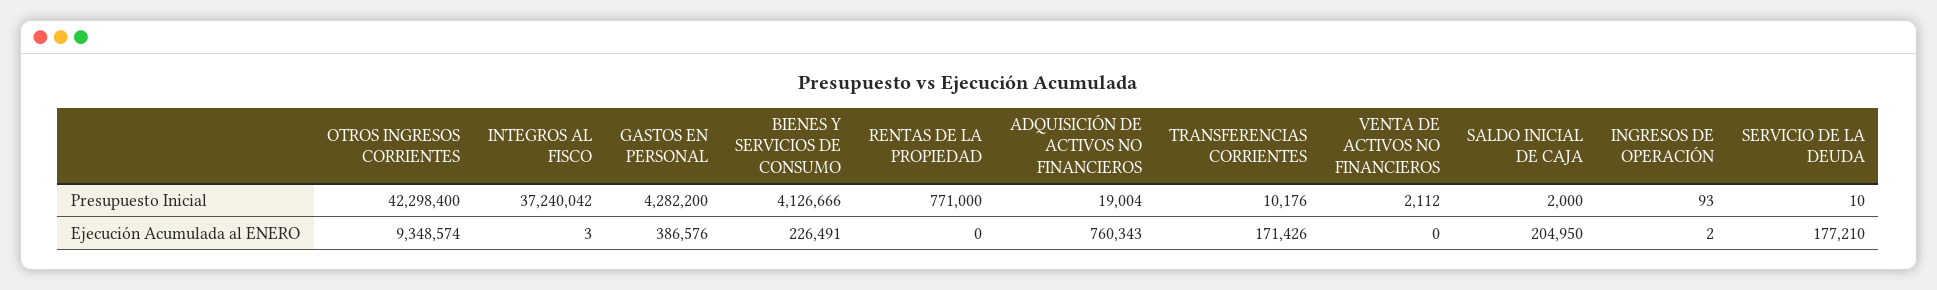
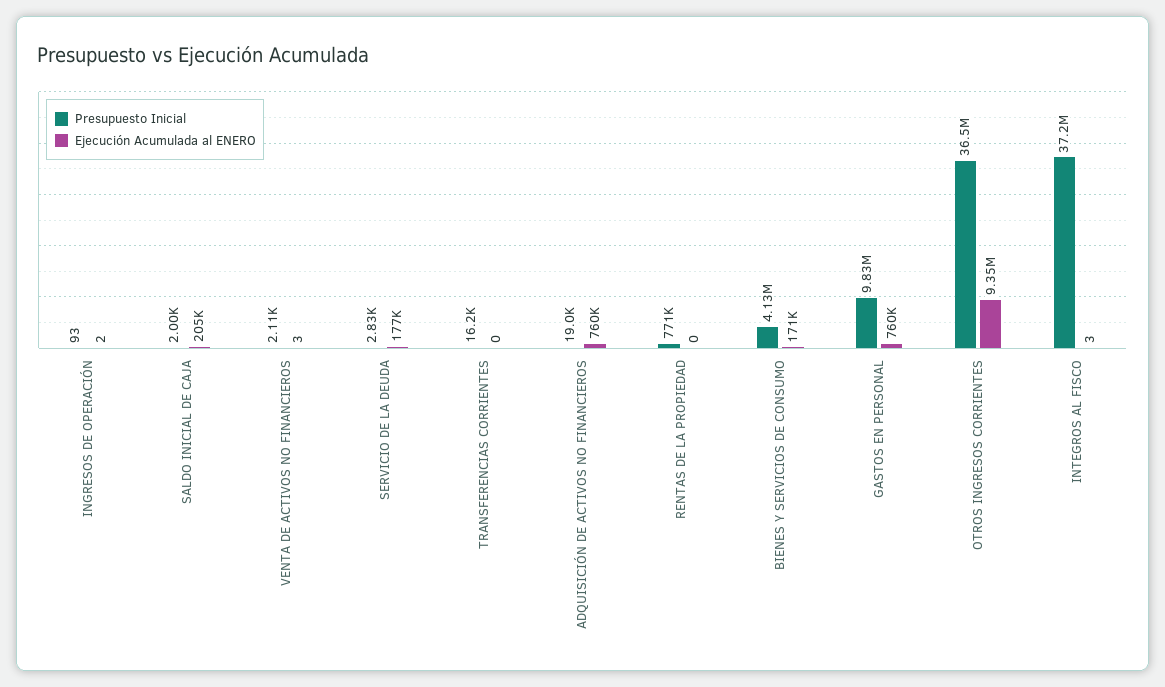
  {
    "Presupuesto Inicial": {
-     "OTROS INGRESOS CORRIENTES": 42298400,
+     "OTROS INGRESOS CORRIENTES": 36500000,
      "INTEGROS AL FISCO": 37240042,
-     "GASTOS EN PERSONAL": 4282200,
+     "GASTOS EN PERSONAL": 9830000,
      "BIENES Y SERVICIOS DE CONSUMO": 4126666,
      "RENTAS DE LA PROPIEDAD": 771000,
      "ADQUISICIÓN DE ACTIVOS NO FINANCIEROS": 19004,
-     "TRANSFERENCIAS CORRIENTES": 10176,
+     "TRANSFERENCIAS CORRIENTES": 16200,
      "VENTA DE ACTIVOS NO FINANCIEROS": 2112,
      "SALDO INICIAL DE CAJA": 2000,
      "INGRESOS DE OPERACIÓN": 93,
-     "SERVICIO DE LA DEUDA": 10
+     "SERVICIO DE LA DEUDA": 2830
    },
    "Ejecución Acumulada al ENERO": {
      "OTROS INGRESOS CORRIENTES": 9348574,
      "INTEGROS AL FISCO": 3,
-     "GASTOS EN PERSONAL": 386576,
+     "GASTOS EN PERSONAL": 760000,
-     "BIENES Y SERVICIOS DE CONSUMO": 226491,
+     "BIENES Y SERVICIOS DE CONSUMO": 171000,
      "RENTAS DE LA PROPIEDAD": 0,
      "ADQUISICIÓN DE ACTIVOS NO FINANCIEROS": 760343,
-     "TRANSFERENCIAS CORRIENTES": 171426,
+     "TRANSFERENCIAS CORRIENTES": 0,
-     "VENTA DE ACTIVOS NO FINANCIEROS": 0,
+     "VENTA DE ACTIVOS NO FINANCIEROS": 3,
      "SALDO INICIAL DE CAJA": 204950,
      "INGRESOS DE OPERACIÓN": 2,
      "SERVICIO DE LA DEUDA": 177210
    }
  }

